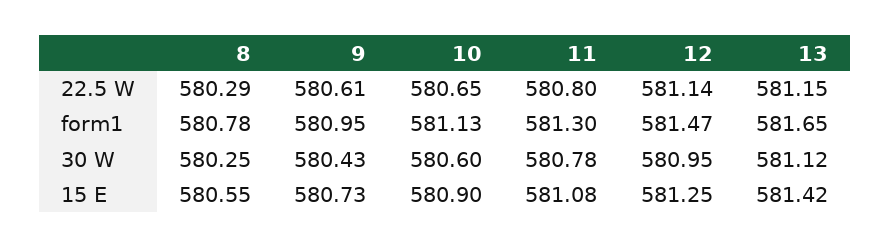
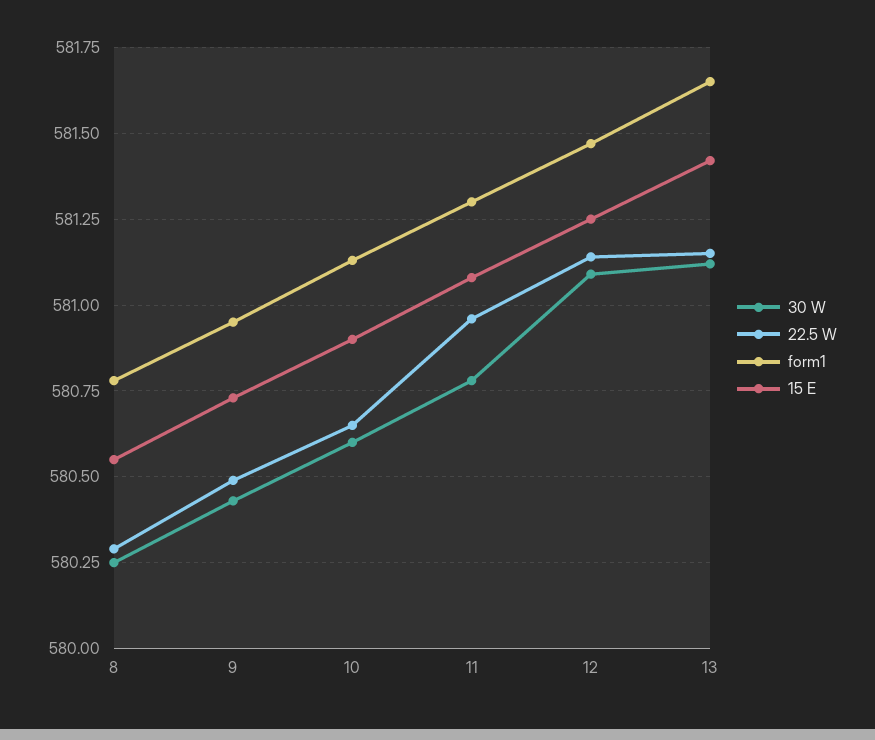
  {
    "22.5 W": {
      "8": 580.29,
-     "9": 580.61,
+     "9": 580.5,
      "10": 580.65,
-     "11": 580.8,
+     "11": 580.95,
      "12": 581.14,
      "13": 581.15
    },
    "form1": {
      "8": 580.78,
      "9": 580.95,
      "10": 581.13,
      "11": 581.3,
      "12": 581.47,
      "13": 581.65
    },
    "30 W": {
      "8": 580.25,
      "9": 580.43,
      "10": 580.6,
      "11": 580.78,
-     "12": 580.95,
+     "12": 581.1,
      "13": 581.12
    },
    "15 E": {
      "8": 580.55,
      "9": 580.73,
      "10": 580.9,
      "11": 581.08,
      "12": 581.25,
      "13": 581.42
    }
  }

